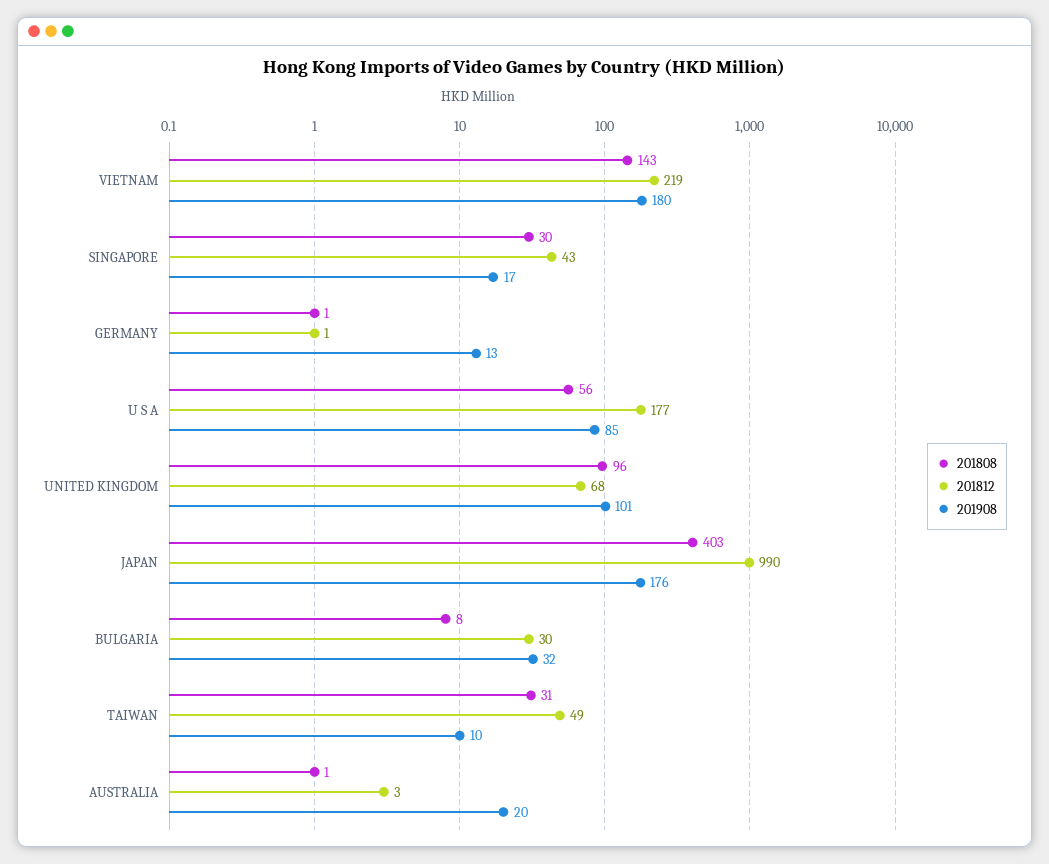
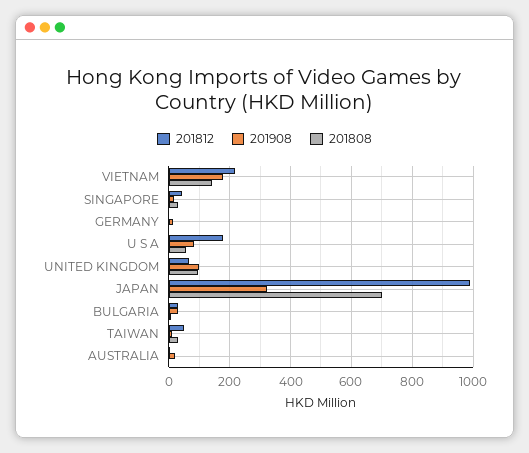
  {
    "201808": {
      "VIETNAM": 143,
      "SINGAPORE": 30,
      "GERMANY": 1,
      "U S A": 56,
      "UNITED KINGDOM": 96,
-     "JAPAN": 403,
+     "JAPAN": 700,
      "BULGARIA": 8,
      "TAIWAN": 31,
      "AUSTRALIA": 1
    },
    "201812": {
      "VIETNAM": 219,
      "SINGAPORE": 43,
      "GERMANY": 1,
      "U S A": 177,
      "UNITED KINGDOM": 68,
      "JAPAN": 990,
      "BULGARIA": 30,
      "TAIWAN": 49,
      "AUSTRALIA": 3
    },
    "201908": {
      "VIETNAM": 180,
      "SINGAPORE": 17,
      "GERMANY": 13,
      "U S A": 85,
      "UNITED KINGDOM": 101,
-     "JAPAN": 176,
+     "JAPAN": 320,
      "BULGARIA": 32,
      "TAIWAN": 10,
      "AUSTRALIA": 20
    }
  }

